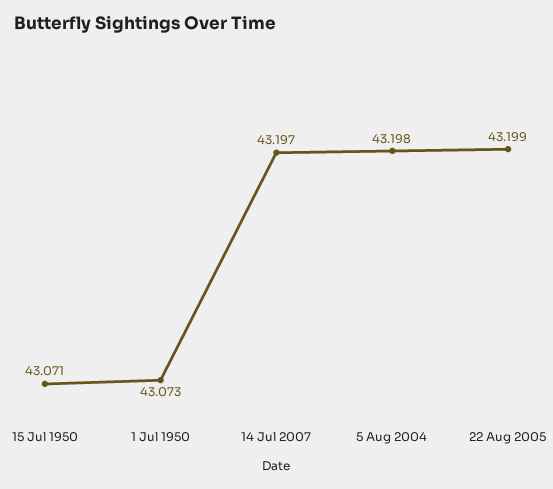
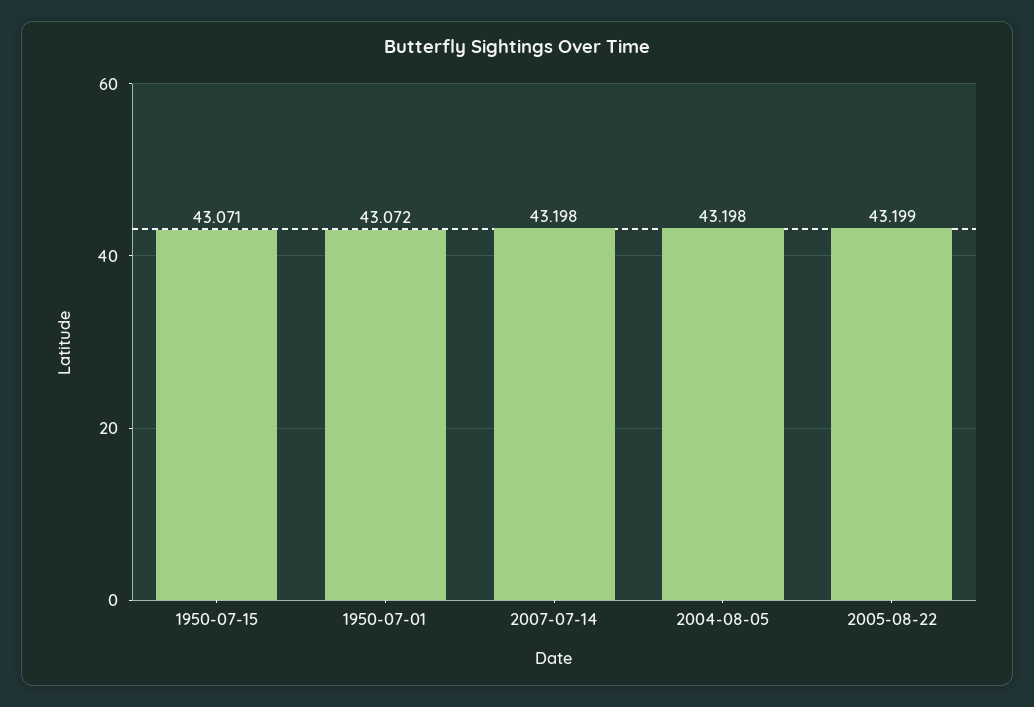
  {
    "15 Jul 1950": 43.071,
-   "1 Jul 1950": 43.073,
+   "1 Jul 1950": 43.072,
-   "14 Jul 2007": 43.197,
+   "14 Jul 2007": 43.198,
    "5 Aug 2004": 43.198,
    "22 Aug 2005": 43.199
  }

